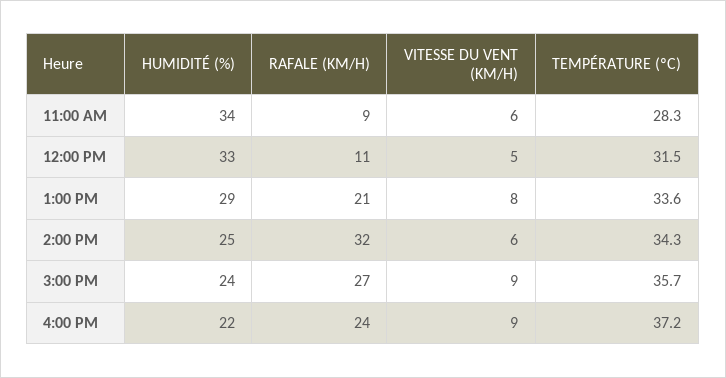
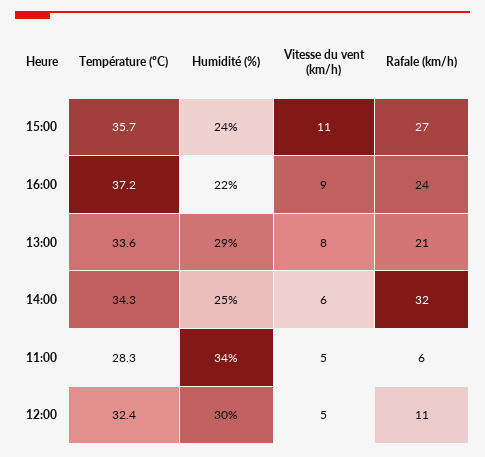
  {
    "HUMIDITÉ (%)": {
      "11:00 AM": 34,
-     "12:00 PM": 33,
+     "12:00 PM": 30,
      "1:00 PM": 29,
      "2:00 PM": 25,
      "3:00 PM": 24,
      "4:00 PM": 22
    },
    "RAFALE (KM/H)": {
-     "11:00 AM": 9,
+     "11:00 AM": 6,
      "12:00 PM": 11,
      "1:00 PM": 21,
      "2:00 PM": 32,
      "3:00 PM": 27,
      "4:00 PM": 24
    },
    "VITESSE DU VENT (KM/H)": {
-     "11:00 AM": 6,
+     "11:00 AM": 5,
      "12:00 PM": 5,
      "1:00 PM": 8,
      "2:00 PM": 6,
-     "3:00 PM": 9,
+     "3:00 PM": 11,
      "4:00 PM": 9
    },
    "TEMPÉRATURE (ºC)": {
      "11:00 AM": 28.3,
-     "12:00 PM": 31.5,
+     "12:00 PM": 32.4,
      "1:00 PM": 33.6,
      "2:00 PM": 34.3,
      "3:00 PM": 35.7,
      "4:00 PM": 37.2
    }
  }

